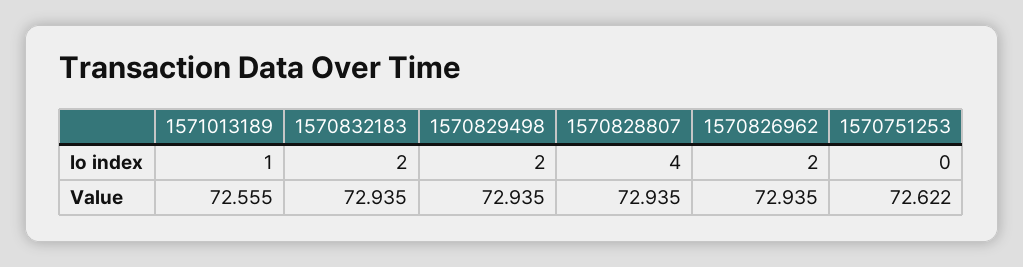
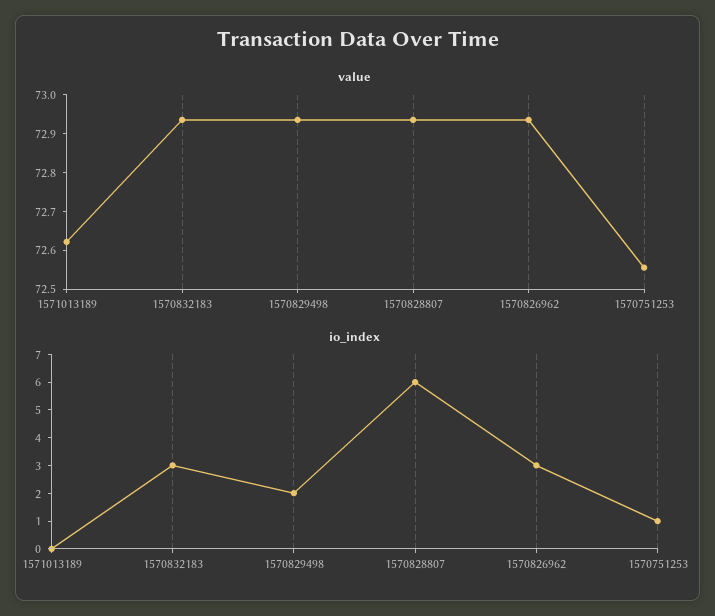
  {
    "Io index": {
-     "1571013189": 1,
+     "1571013189": 0,
-     "1570832183": 2,
+     "1570832183": 3,
      "1570829498": 2,
-     "1570828807": 4,
+     "1570828807": 6,
-     "1570826962": 2,
+     "1570826962": 3,
-     "1570751253": 0
+     "1570751253": 1
    },
    "Value": {
-     "1571013189": 72.555,
+     "1571013189": 72.625,
      "1570832183": 72.935,
      "1570829498": 72.935,
      "1570828807": 72.935,
      "1570826962": 72.935,
-     "1570751253": 72.622
+     "1570751253": 72.55
    }
  }

